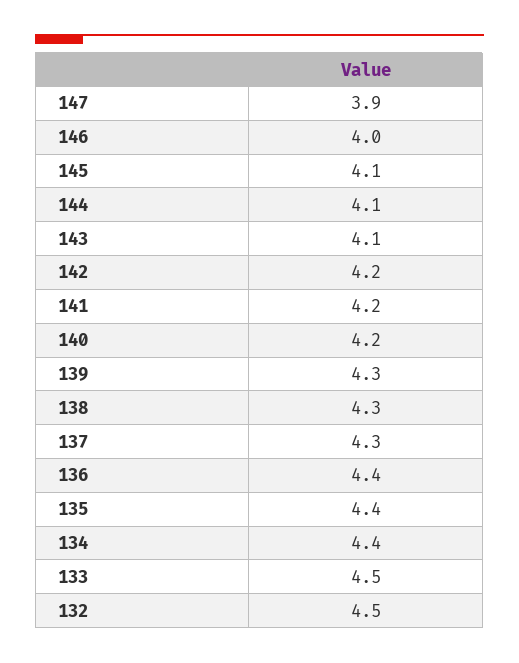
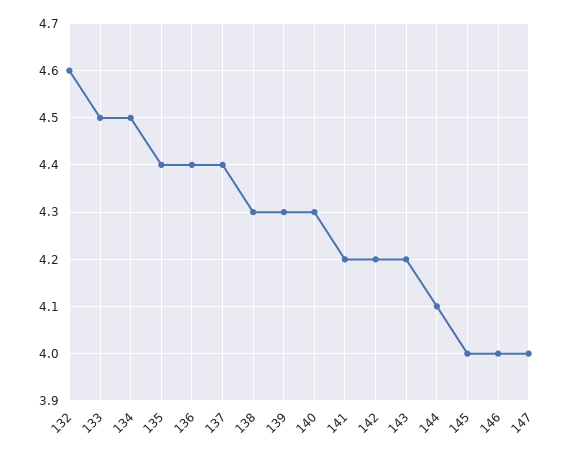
  {
-   "147": 3.9,
+   "147": 4,
    "146": 4,
-   "145": 4.1,
+   "145": 4,
    "144": 4.1,
-   "143": 4.1,
+   "143": 4.2,
    "142": 4.2,
    "141": 4.2,
-   "140": 4.2,
+   "140": 4.3,
    "139": 4.3,
    "138": 4.3,
-   "137": 4.3,
+   "137": 4.4,
    "136": 4.4,
    "135": 4.4,
-   "134": 4.4,
+   "134": 4.5,
    "133": 4.5,
-   "132": 4.5
+   "132": 4.6
  }

